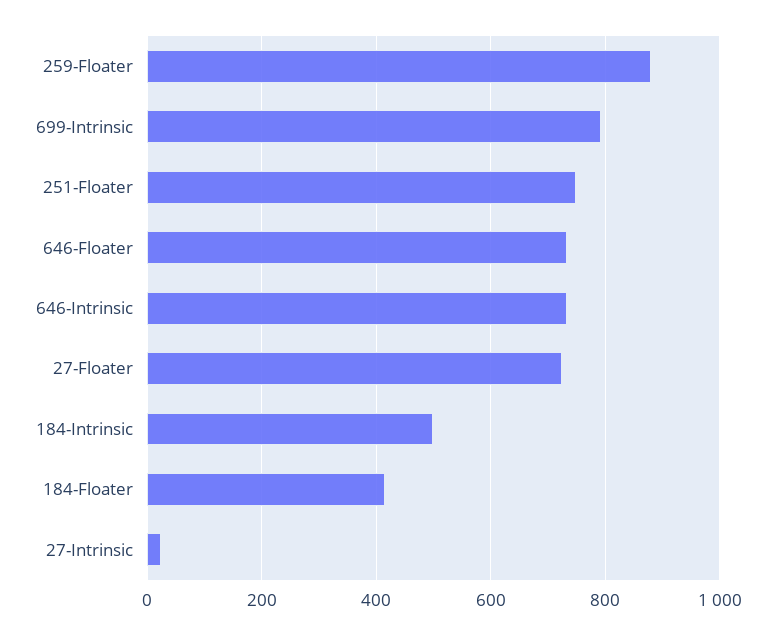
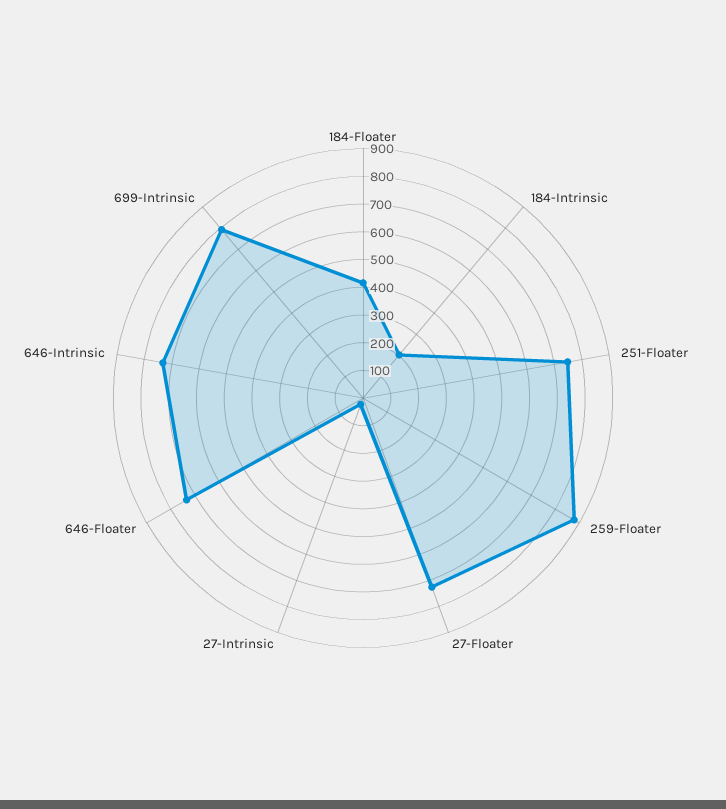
  {
    "259-Floater": 880,
    "699-Intrinsic": 800,
    "251-Floater": 740,
    "646-Floater": 740,
    "646-Intrinsic": 740,
    "27-Floater": 720,
-   "184-Intrinsic": 500,
+   "184-Intrinsic": 200,
    "184-Floater": 420,
    "27-Intrinsic": 20
  }

